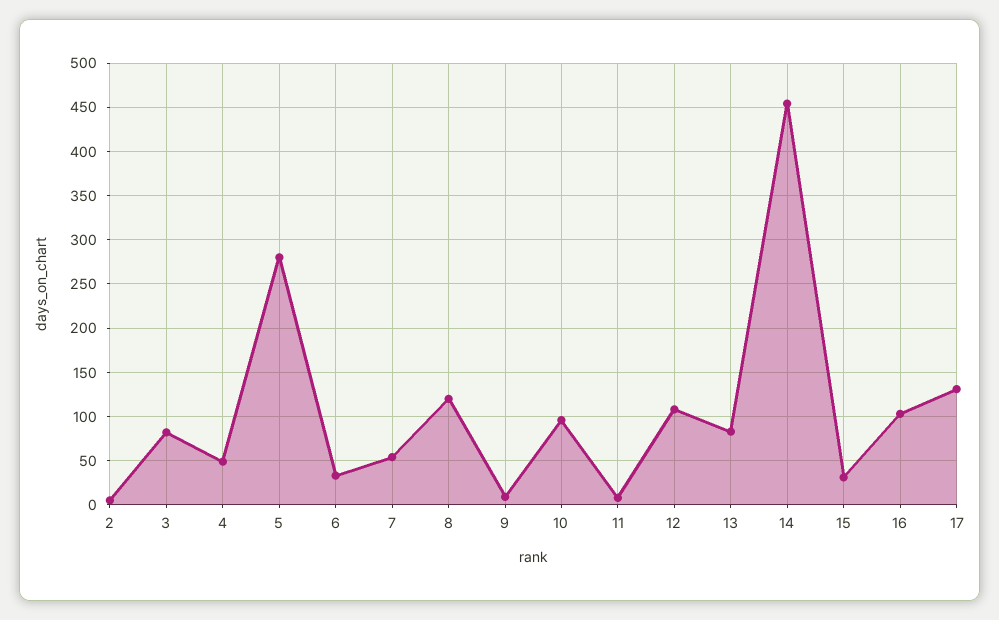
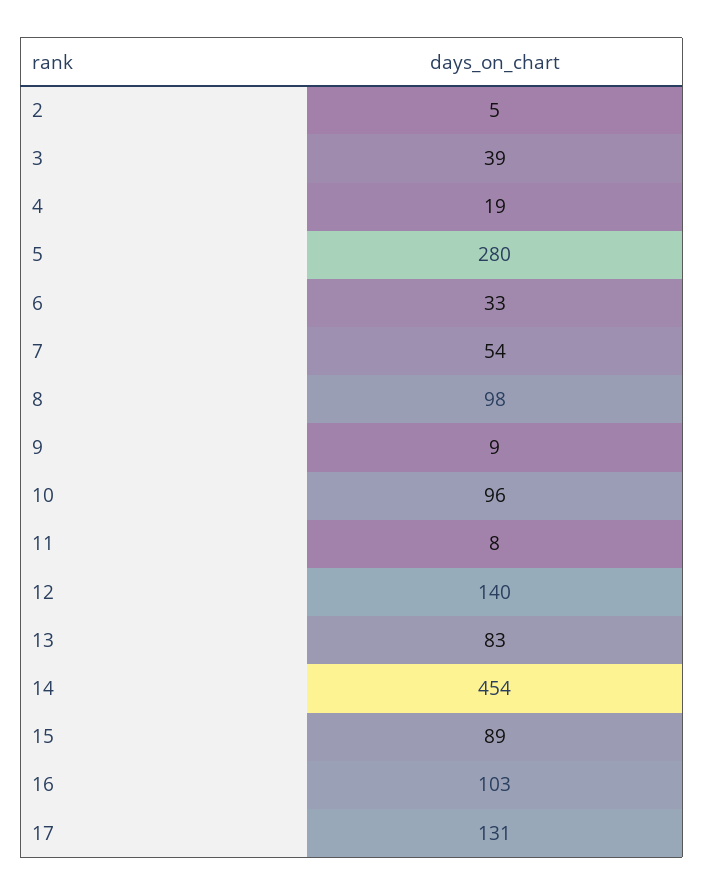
  {
    "2": 5,
-   "3": 80,
+   "3": 39,
-   "4": 50,
+   "4": 19,
    "5": 280,
    "6": 33,
    "7": 54,
-   "8": 120,
+   "8": 98,
    "9": 9,
    "10": 96,
    "11": 8,
-   "12": 110,
+   "12": 140,
    "13": 83,
    "14": 454,
-   "15": 30,
+   "15": 89,
    "16": 103,
    "17": 131
  }

